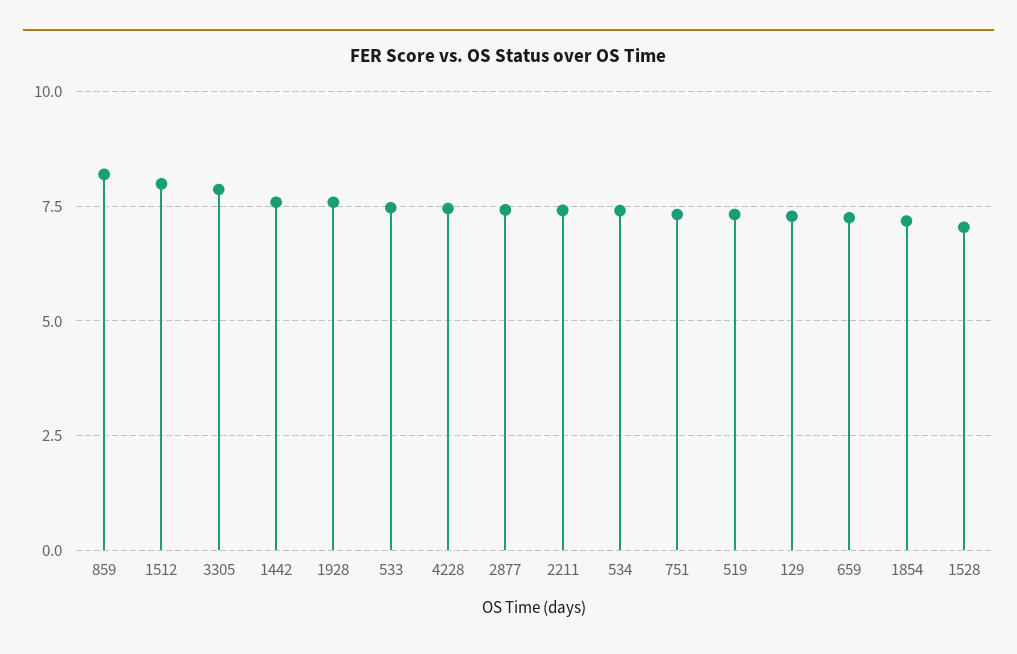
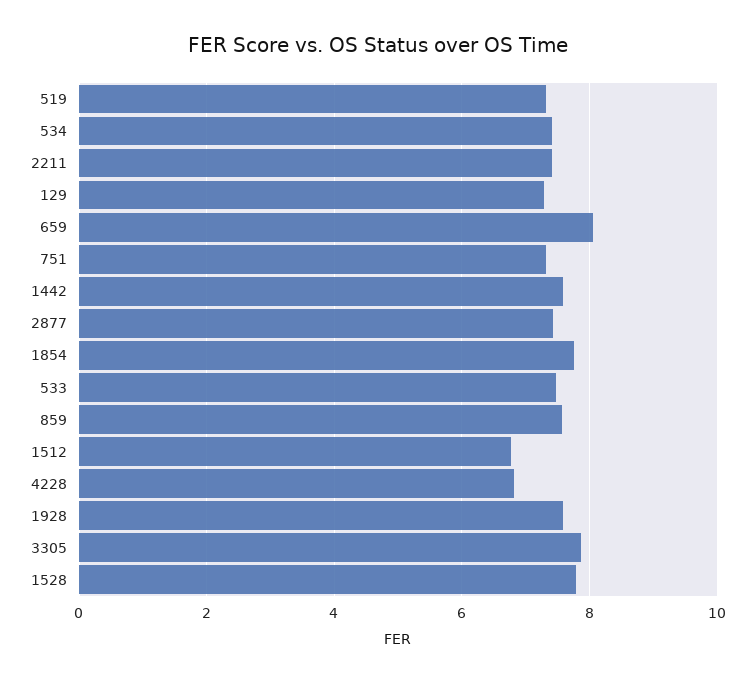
  {
-   "859": 8.25,
+   "859": 7.6,
-   "1512": 8,
+   "1512": 6.8,
    "3305": 7.8,
    "1442": 7.6,
    "1928": 7.6,
    "533": 7.4,
-   "4228": 7.5,
+   "4228": 6.8,
    "2877": 7.4,
    "2211": 7.4,
    "534": 7.4,
    "751": 7.4,
    "519": 7.4,
    "129": 7.2,
-   "659": 7.25,
+   "659": 8,
-   "1854": 7.25,
+   "1854": 7.8,
-   "1528": 7
+   "1528": 7.8
  }

